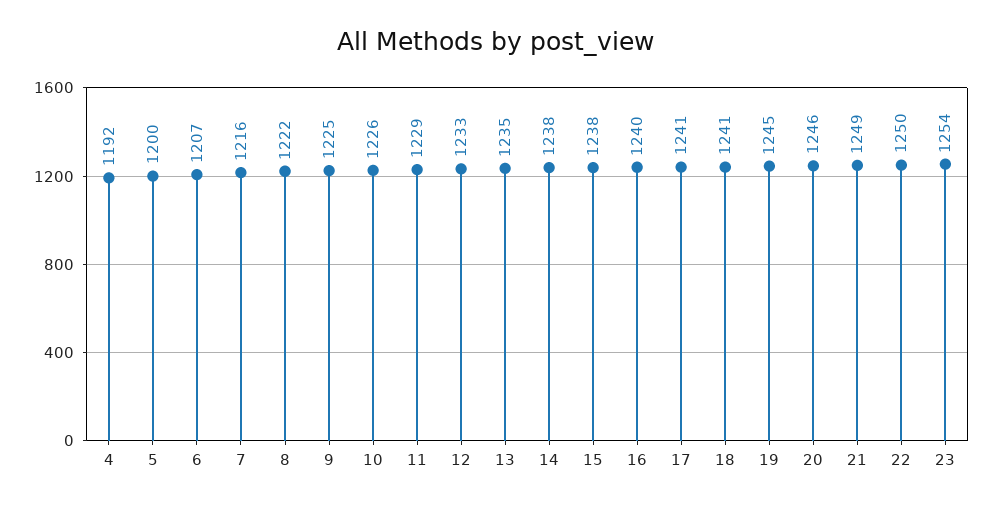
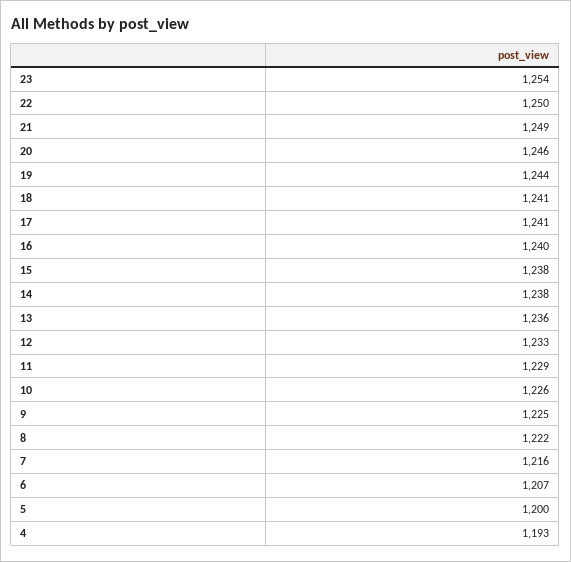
  {
-   "4": 1192,
+   "4": 1193,
    "5": 1200,
    "6": 1207,
    "7": 1216,
    "8": 1222,
    "9": 1225,
    "10": 1226,
    "11": 1229,
    "12": 1233,
-   "13": 1235,
+   "13": 1236,
    "14": 1238,
    "15": 1238,
    "16": 1240,
    "17": 1241,
    "18": 1241,
-   "19": 1245,
+   "19": 1244,
    "20": 1246,
    "21": 1249,
    "22": 1250,
    "23": 1254
  }

